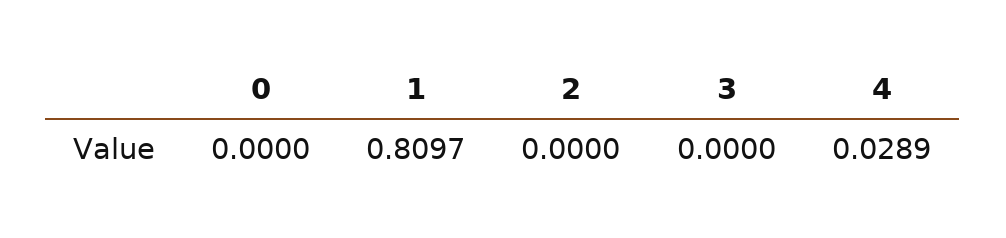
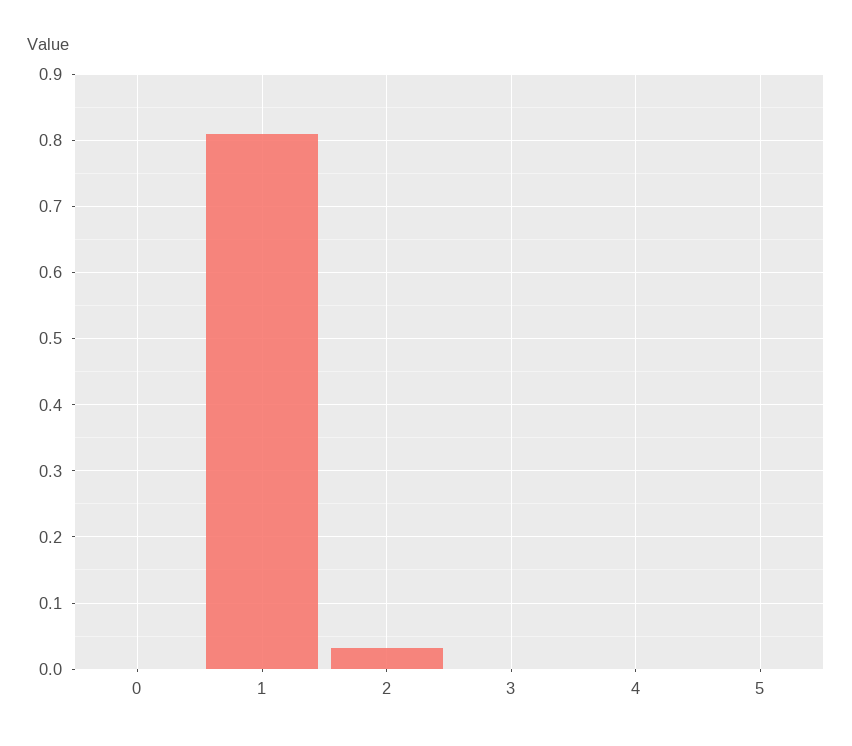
  {
    "0": 0,
    "1": 0.8097,
-   "2": 0,
+   "2": 0.03,
    "3": 0,
-   "4": 0.0289
+   "4": 0,
+   "5": 0
  }

